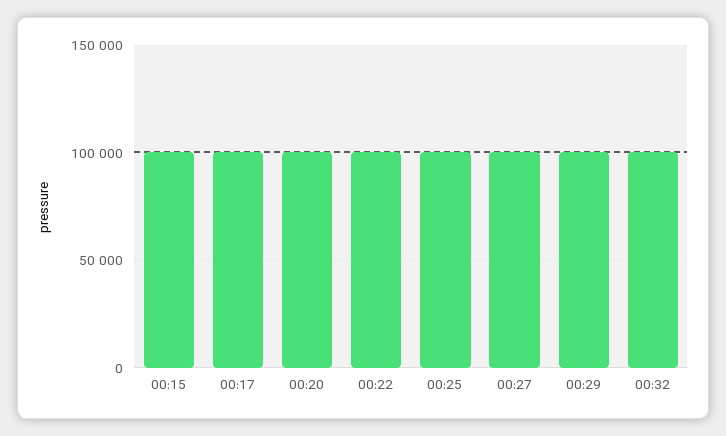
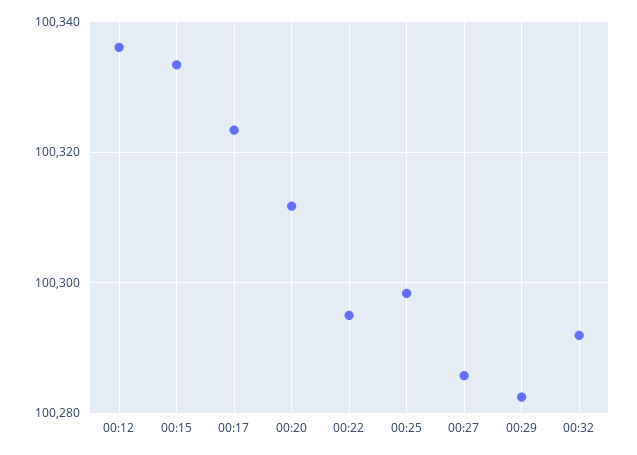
  {
    "00:15": 100334,
    "00:17": 100324,
    "00:20": 100312,
    "00:22": 100296,
    "00:25": 100298,
    "00:27": 100286,
    "00:29": 100282,
-   "00:32": 100292
+   "00:32": 100292,
+   "00:12": 100336
  }

